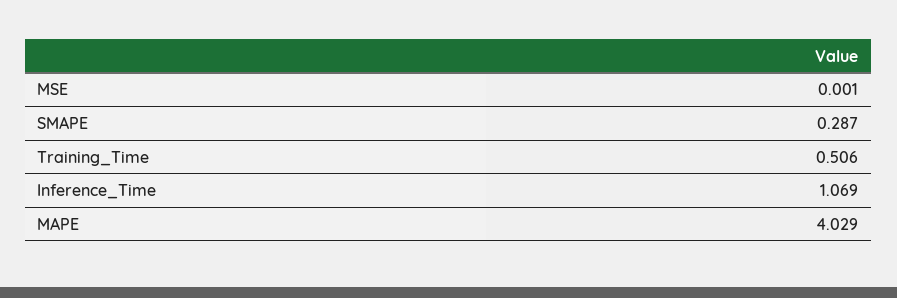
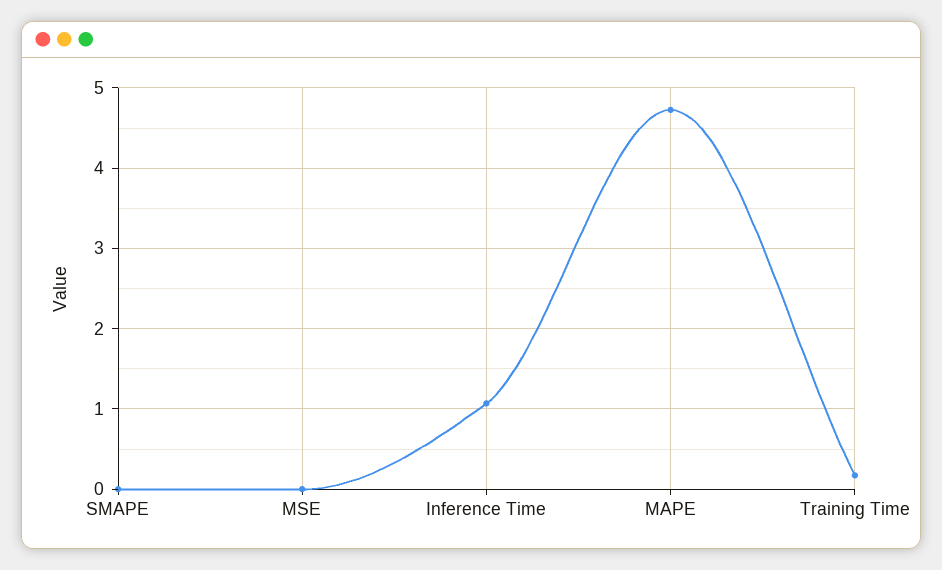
  {
    "MSE": 0.001,
-   "SMAPE": 0.287,
+   "SMAPE": 0,
-   "Training_Time": 0.506,
+   "Training_Time": 0.2,
    "Inference_Time": 1.069,
-   "MAPE": 4.029
+   "MAPE": 4.7
  }

